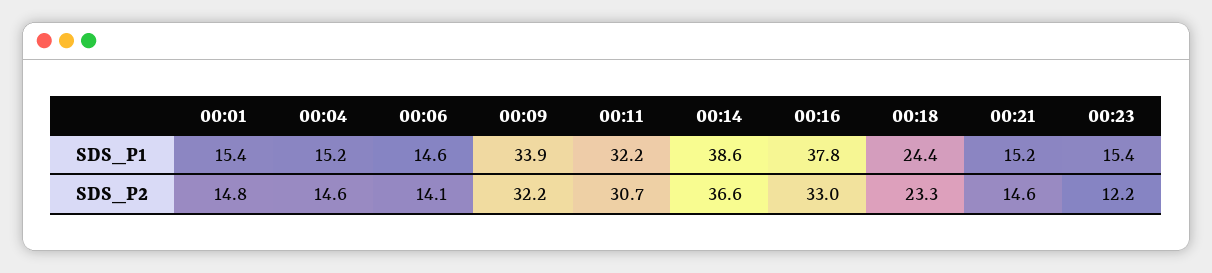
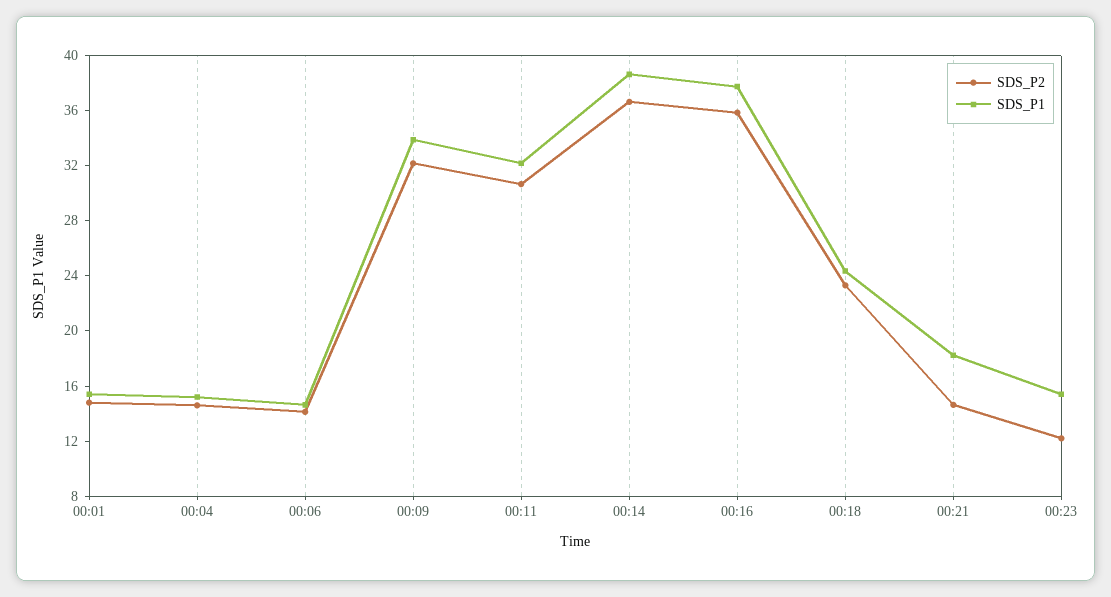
  {
    "SDS_P1": {
      "00:01": 15.4,
      "00:04": 15.2,
      "00:06": 14.6,
      "00:09": 33.9,
      "00:11": 32.2,
      "00:14": 38.6,
      "00:16": 37.8,
      "00:18": 24.4,
-     "00:21": 15.2,
+     "00:21": 18,
      "00:23": 15.4
    },
    "SDS_P2": {
      "00:01": 14.8,
      "00:04": 14.6,
      "00:06": 14.1,
      "00:09": 32.2,
      "00:11": 30.7,
      "00:14": 36.6,
-     "00:16": 33,
+     "00:16": 36,
      "00:18": 23.3,
      "00:21": 14.6,
      "00:23": 12.2
    }
  }

